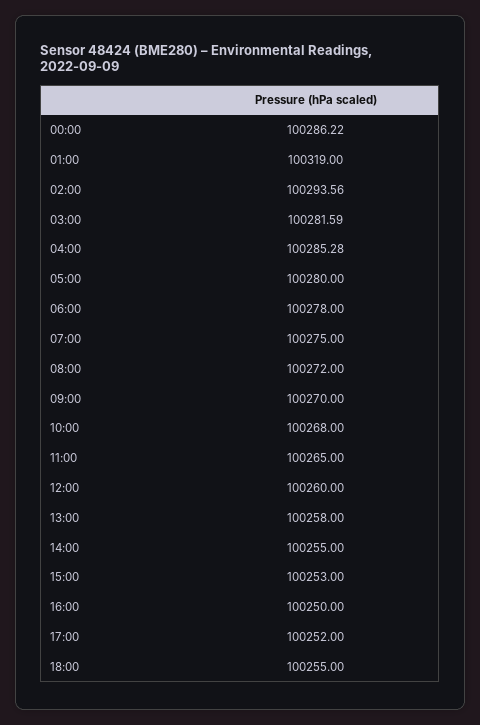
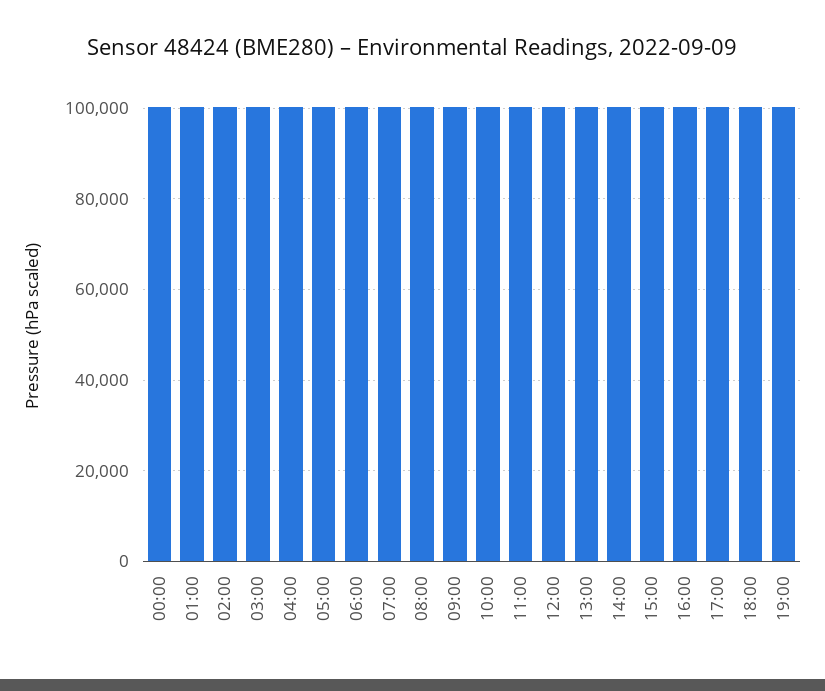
  {
    "00:00": 100286.22,
    "01:00": 100319,
    "02:00": 100293.56,
    "03:00": 100281.59,
    "04:00": 100285.28,
    "05:00": 100280,
    "06:00": 100278,
    "07:00": 100275,
    "08:00": 100272,
    "09:00": 100270,
    "10:00": 100268,
    "11:00": 100265,
    "12:00": 100260,
    "13:00": 100258,
    "14:00": 100255,
    "15:00": 100253,
    "16:00": 100250,
    "17:00": 100252,
-   "18:00": 100255
+   "18:00": 100255,
+   "19:00": 100000
  }

